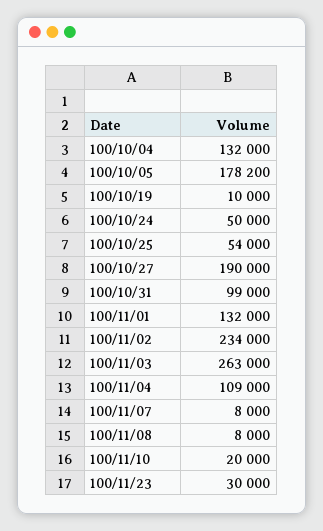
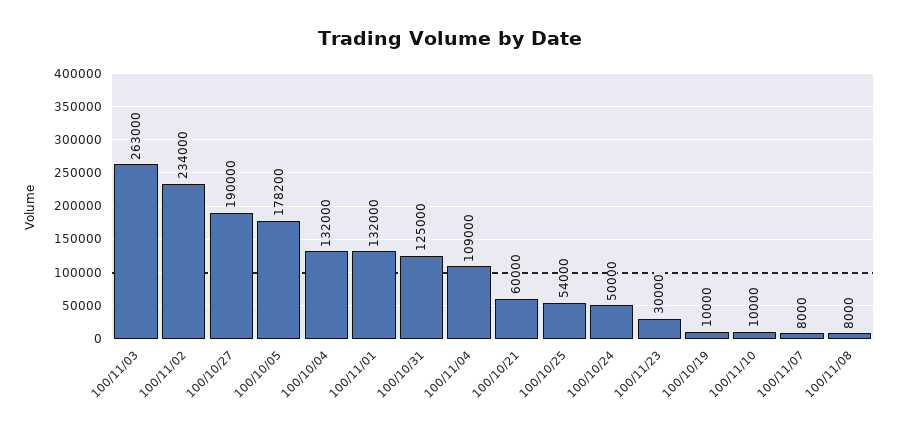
  {
    "100/10/04": 132000,
    "100/10/05": 178200,
    "100/10/19": 10000,
    "100/10/24": 50000,
    "100/10/25": 54000,
    "100/10/27": 190000,
-   "100/10/31": 99000,
+   "100/10/31": 125000,
    "100/11/01": 132000,
    "100/11/02": 234000,
    "100/11/03": 263000,
    "100/11/04": 109000,
    "100/11/07": 8000,
    "100/11/08": 8000,
-   "100/11/10": 20000,
+   "100/11/10": 10000,
-   "100/11/23": 30000
+   "100/11/23": 30000,
+   "100/10/21": 60000
  }

